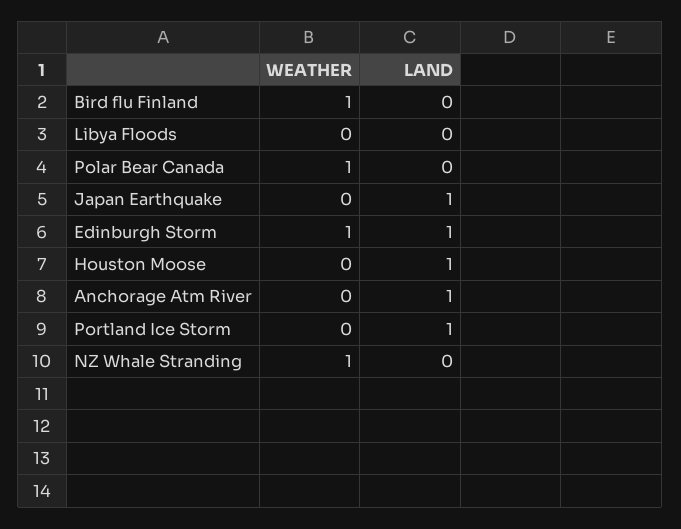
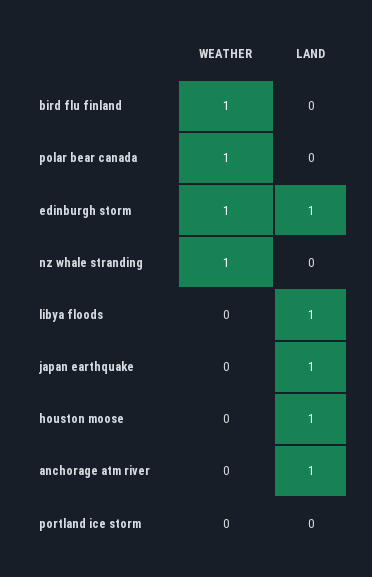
  {
    "WEATHER": {
      "Bird flu Finland": 1,
      "Libya Floods": 0,
      "Polar Bear Canada": 1,
      "Japan Earthquake": 0,
      "Edinburgh Storm": 1,
      "Houston Moose": 0,
      "Anchorage Atm River": 0,
      "Portland Ice Storm": 0,
      "NZ Whale Stranding": 1
    },
    "LAND": {
      "Bird flu Finland": 0,
-     "Libya Floods": 0,
+     "Libya Floods": 1,
      "Polar Bear Canada": 0,
      "Japan Earthquake": 1,
      "Edinburgh Storm": 1,
      "Houston Moose": 1,
      "Anchorage Atm River": 1,
-     "Portland Ice Storm": 1,
+     "Portland Ice Storm": 0,
      "NZ Whale Stranding": 0
    }
  }

